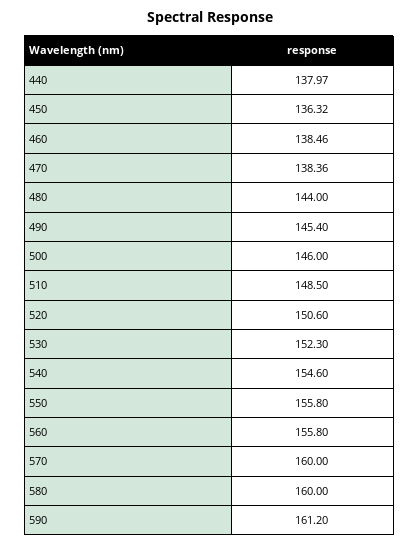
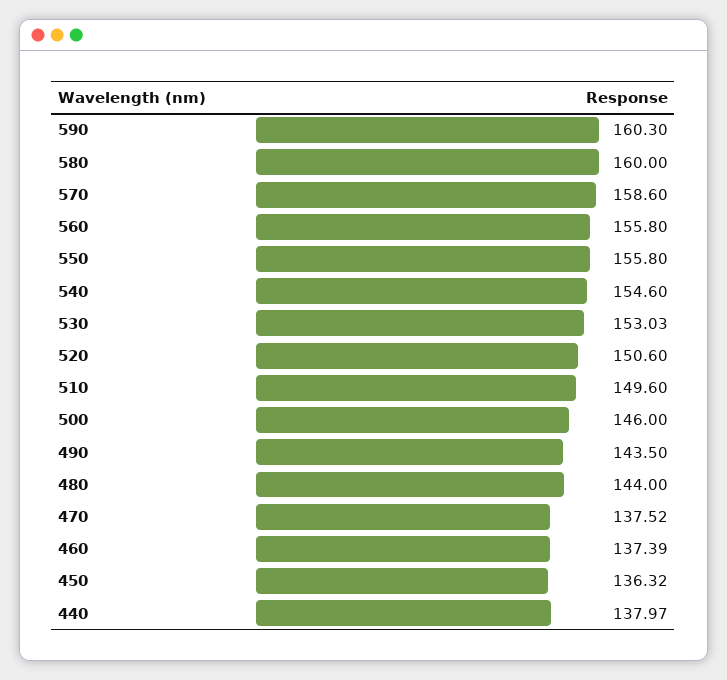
  {
    "440": 137.97,
    "450": 136.32,
-   "460": 138.46,
+   "460": 137.39,
-   "470": 138.36,
+   "470": 137.52,
    "480": 144,
-   "490": 145.4,
+   "490": 143.5,
    "500": 146,
-   "510": 148.5,
+   "510": 149.6,
    "520": 150.6,
-   "530": 152.3,
+   "530": 153.03,
    "540": 154.6,
    "550": 155.8,
    "560": 155.8,
-   "570": 160,
+   "570": 158.6,
    "580": 160,
-   "590": 161.2
+   "590": 160.3
  }

